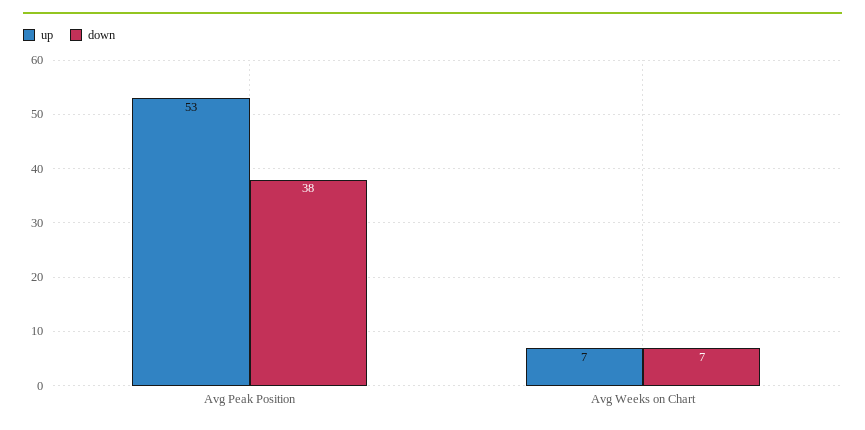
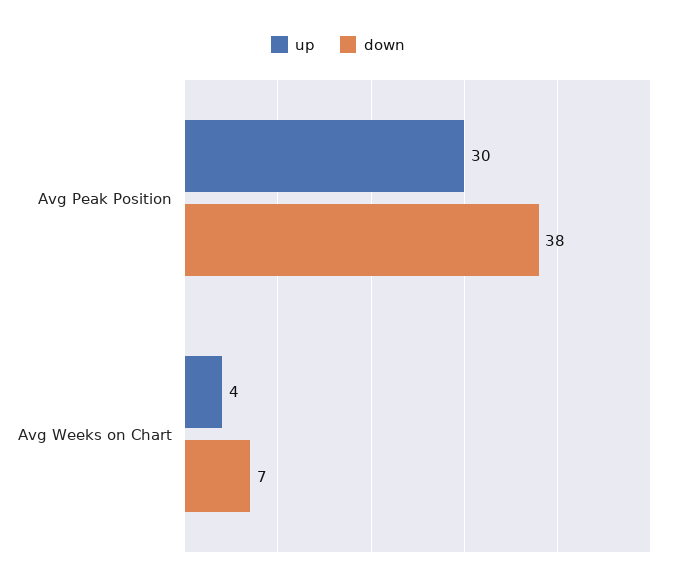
  {
    "up": {
-     "Avg Peak Position": 53,
+     "Avg Peak Position": 30,
-     "Avg Weeks on Chart": 7
+     "Avg Weeks on Chart": 4
    },
    "down": {
      "Avg Peak Position": 38,
      "Avg Weeks on Chart": 7
    }
  }

